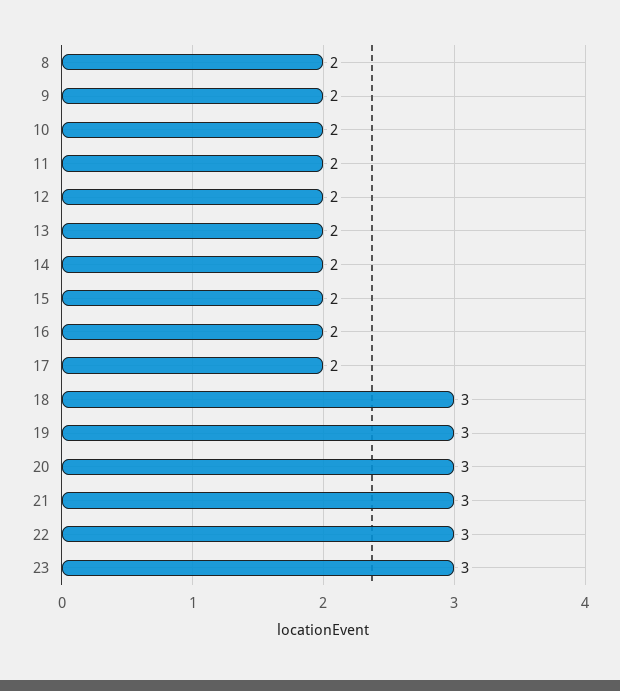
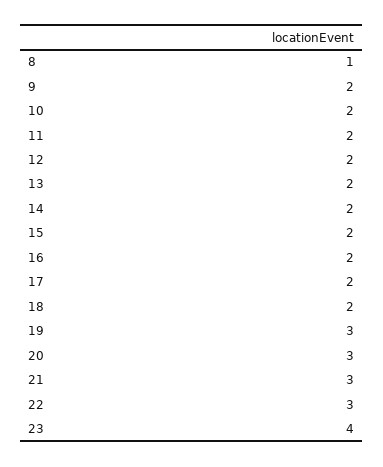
  {
-   "8": 2,
+   "8": 1,
    "9": 2,
    "10": 2,
    "11": 2,
    "12": 2,
    "13": 2,
    "14": 2,
    "15": 2,
    "16": 2,
    "17": 2,
-   "18": 3,
+   "18": 2,
    "19": 3,
    "20": 3,
    "21": 3,
    "22": 3,
-   "23": 3
+   "23": 4
  }

